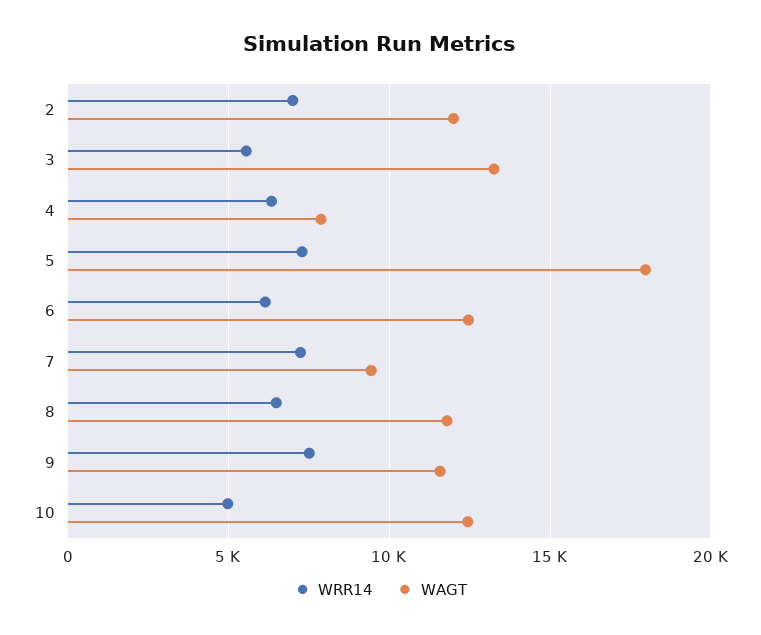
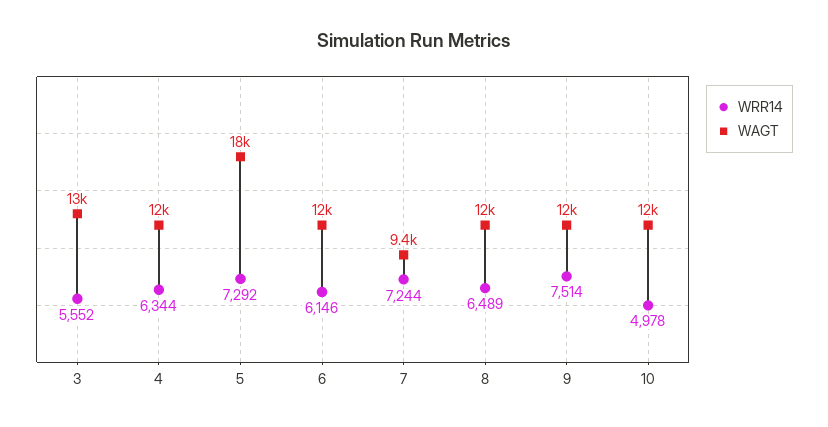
  {
    "WRR14": {
-     "2": 7000,
      "3": 5552,
      "4": 6344,
      "5": 7292,
      "6": 6146,
      "7": 7244,
      "8": 6489,
      "9": 7514,
      "10": 4978
    },
    "WAGT": {
-     "2": 12000,
      "3": 13000,
-     "4": 8000,
+     "4": 12000,
      "5": 18000,
      "6": 12000,
      "7": 9400,
      "8": 12000,
      "9": 12000,
      "10": 12000
    }
  }

